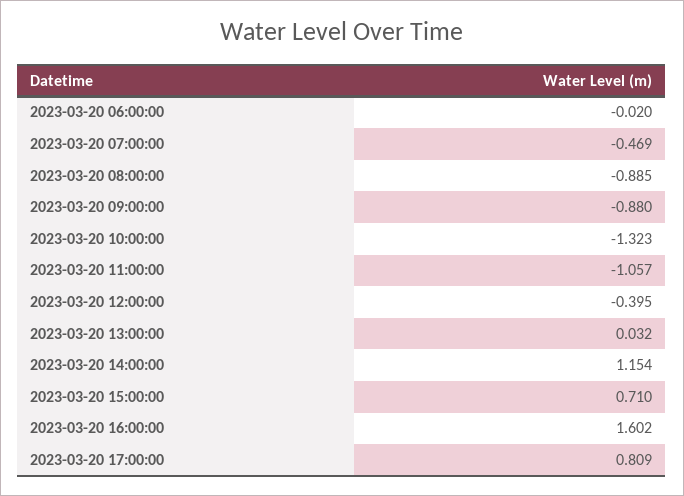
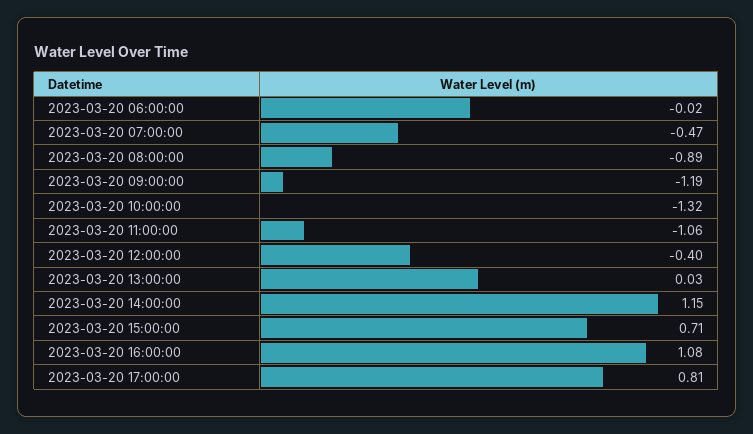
  {
    "2023-03-20 06:00:00": -0.02,
    "2023-03-20 07:00:00": -0.469,
    "2023-03-20 08:00:00": -0.885,
-   "2023-03-20 09:00:00": -0.88,
+   "2023-03-20 09:00:00": -1.19,
    "2023-03-20 10:00:00": -1.323,
    "2023-03-20 11:00:00": -1.057,
    "2023-03-20 12:00:00": -0.395,
    "2023-03-20 13:00:00": 0.032,
    "2023-03-20 14:00:00": 1.154,
    "2023-03-20 15:00:00": 0.71,
-   "2023-03-20 16:00:00": 1.602,
+   "2023-03-20 16:00:00": 1.08,
    "2023-03-20 17:00:00": 0.809
  }

